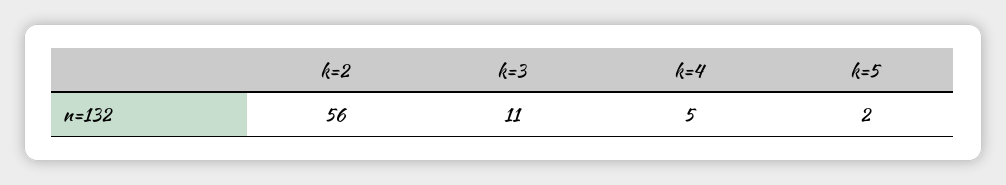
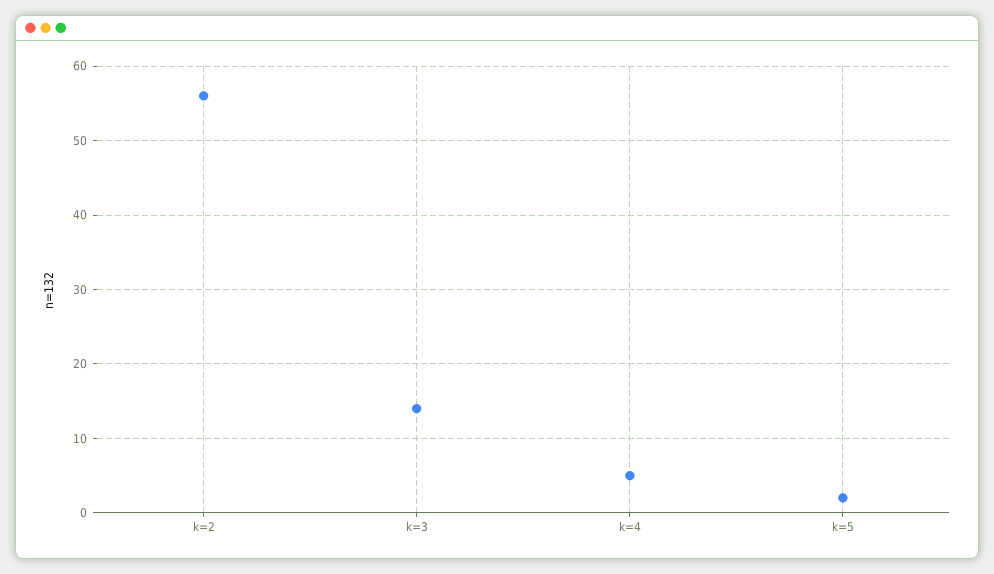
  {
    "k=2": 56,
-   "k=3": 11,
+   "k=3": 14,
    "k=4": 5,
    "k=5": 2
  }

